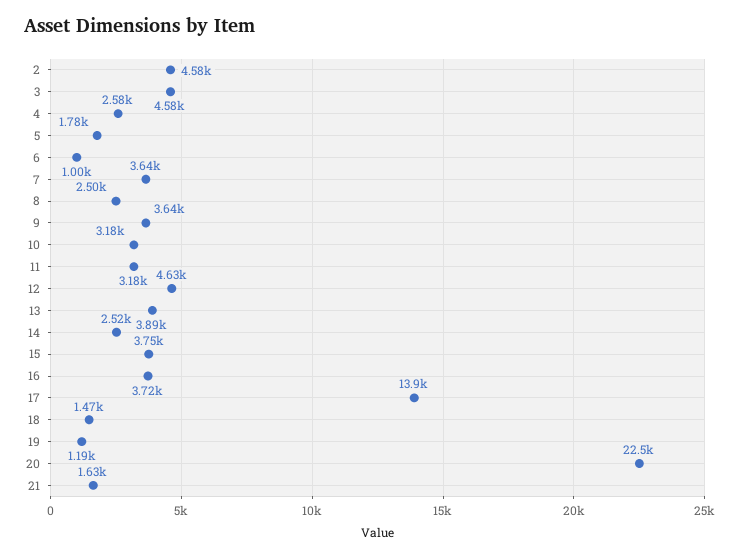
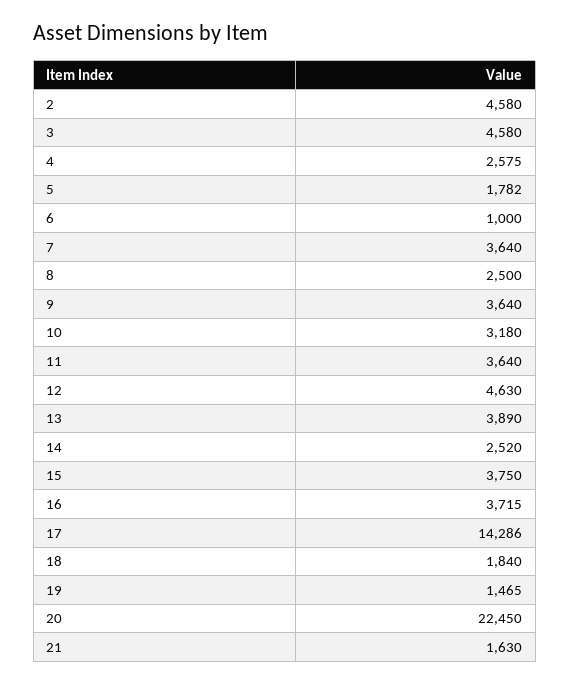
  {
    "2": 4580,
    "3": 4580,
    "4": 2575,
    "5": 1782,
    "6": 1000,
    "7": 3640,
    "8": 2500,
    "9": 3640,
    "10": 3180,
-   "11": 3180,
+   "11": 3640,
    "12": 4630,
    "13": 3890,
    "14": 2520,
    "15": 3750,
    "16": 3715,
-   "17": 13900,
+   "17": 14286,
-   "18": 1470,
+   "18": 1840,
-   "19": 1190,
+   "19": 1465,
    "20": 22450,
    "21": 1630
  }

